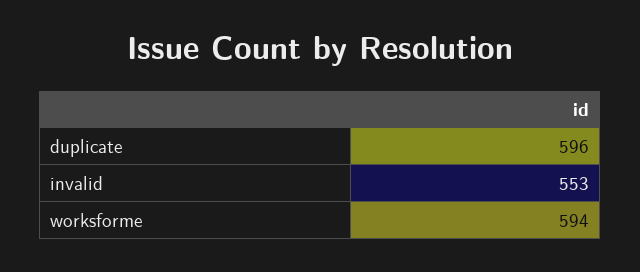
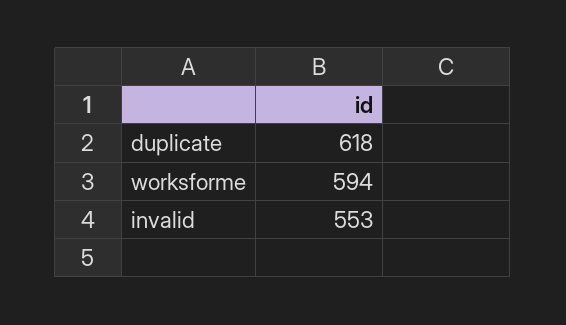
  {
-   "duplicate": 596,
+   "duplicate": 618,
    "invalid": 553,
    "worksforme": 594
  }

